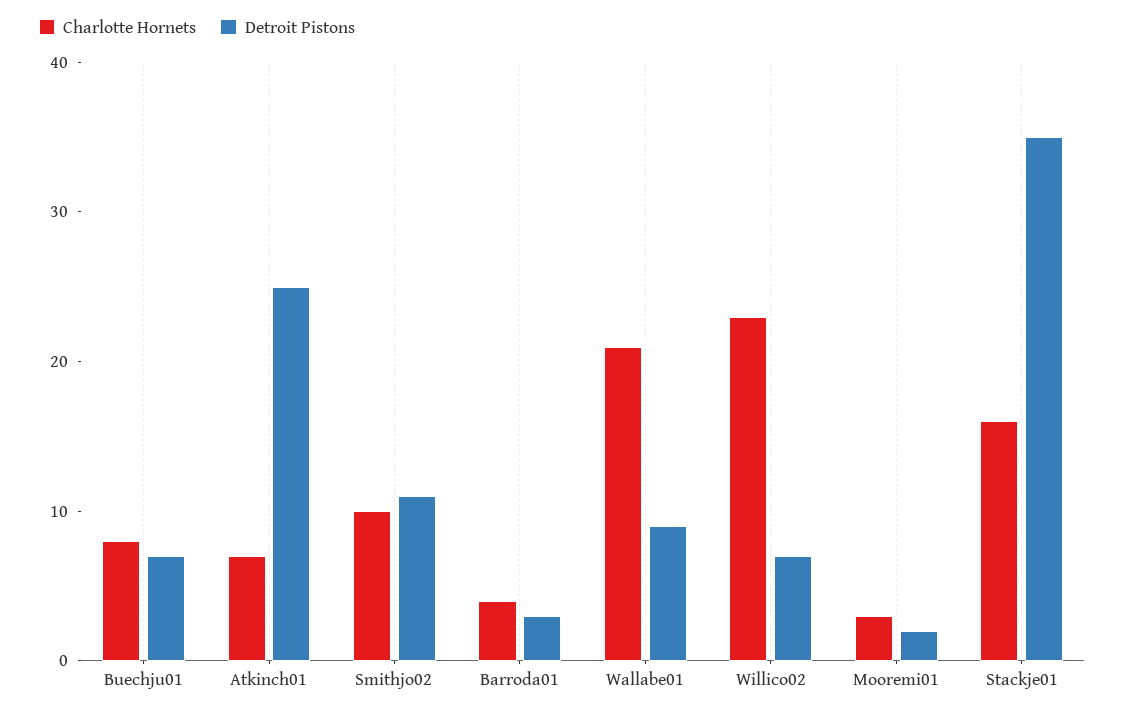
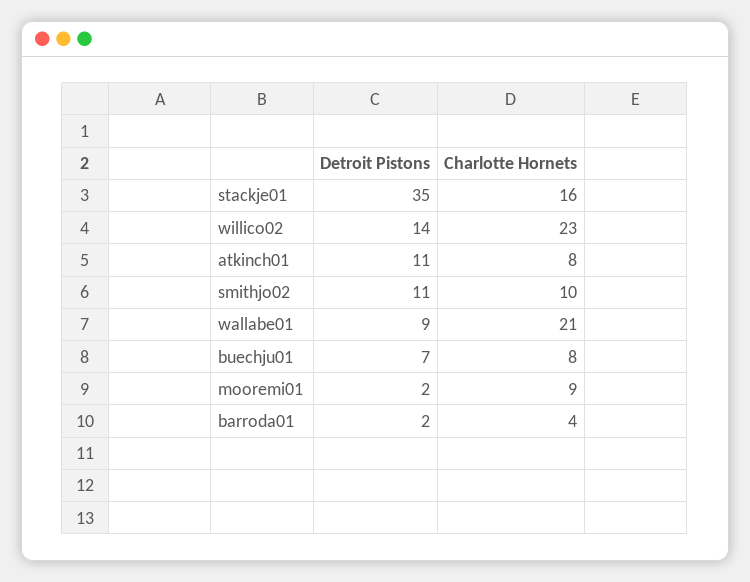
  {
    "Charlotte Hornets": {
      "Buechju01": 8,
-     "Atkinch01": 7,
+     "Atkinch01": 8,
      "Smithjo02": 10,
      "Barroda01": 4,
      "Wallabe01": 21,
      "Willico02": 23,
-     "Mooremi01": 3,
+     "Mooremi01": 9,
      "Stackje01": 16
    },
    "Detroit Pistons": {
      "Buechju01": 7,
-     "Atkinch01": 25,
+     "Atkinch01": 11,
      "Smithjo02": 11,
-     "Barroda01": 3,
+     "Barroda01": 2,
      "Wallabe01": 9,
-     "Willico02": 7,
+     "Willico02": 14,
      "Mooremi01": 2,
      "Stackje01": 35
    }
  }

